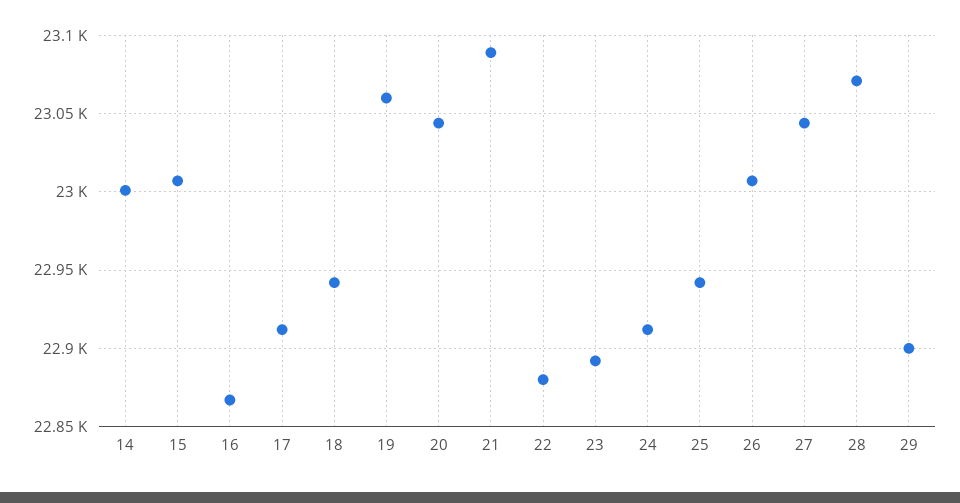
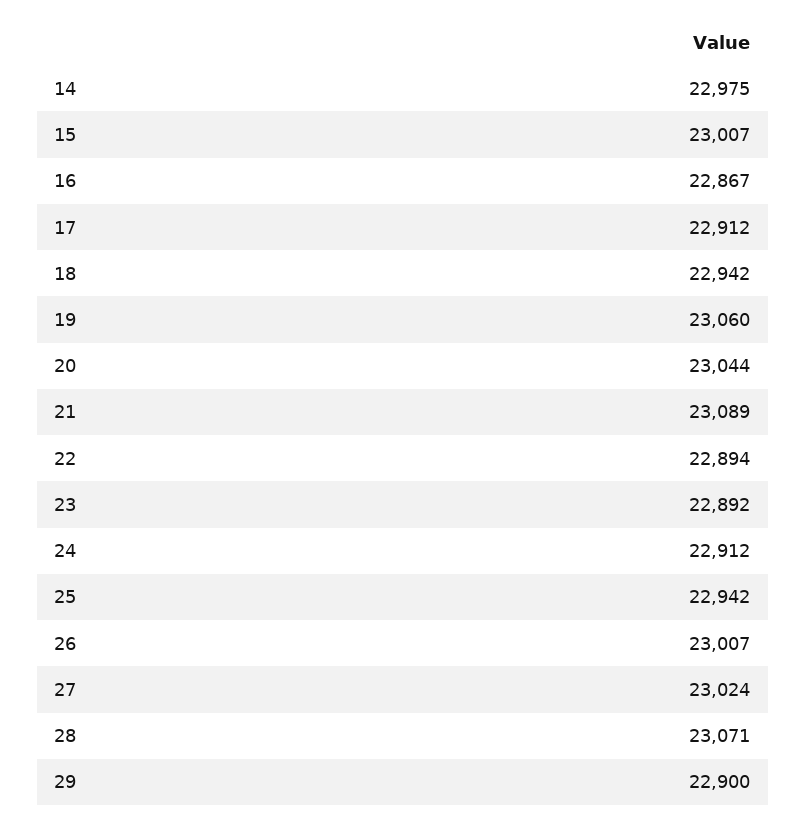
  {
-   "14": 23000,
+   "14": 22975,
    "15": 23007,
    "16": 22867,
    "17": 22912,
    "18": 22942,
    "19": 23060,
    "20": 23044,
    "21": 23089,
-   "22": 22880,
+   "22": 22894,
    "23": 22892,
    "24": 22912,
    "25": 22942,
    "26": 23007,
-   "27": 23045,
+   "27": 23024,
    "28": 23071,
    "29": 22900
  }

